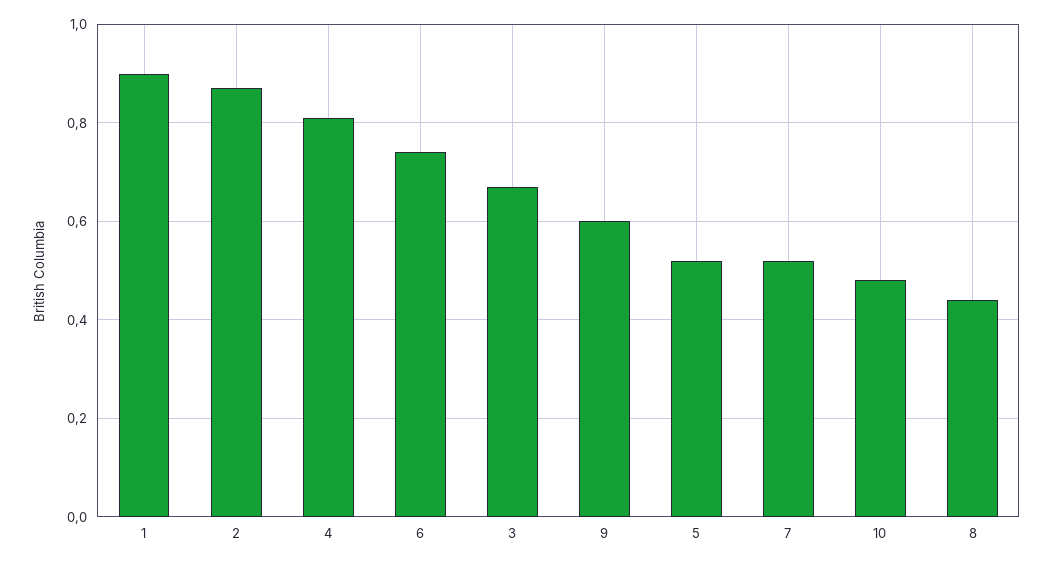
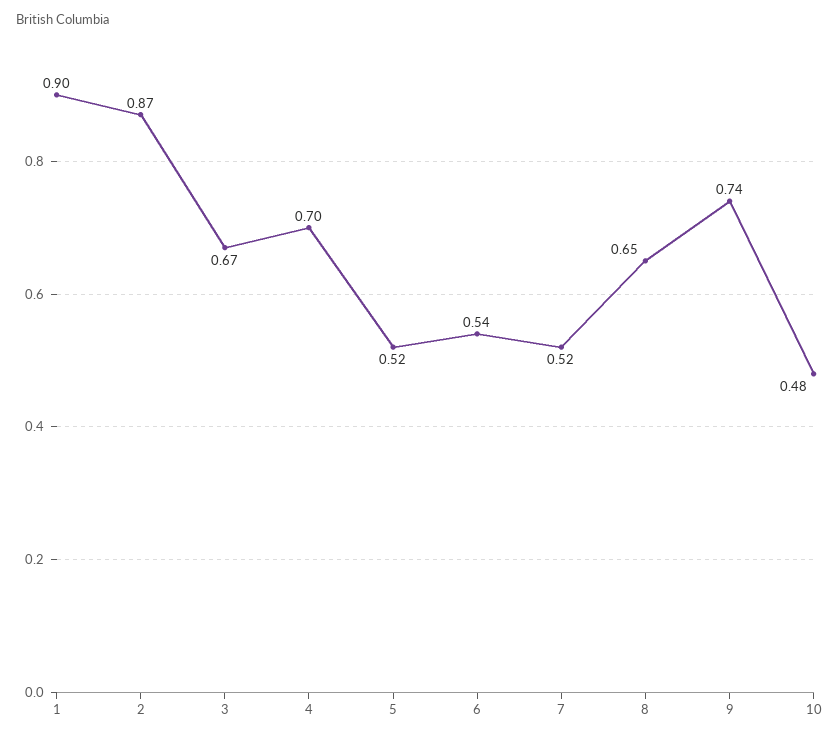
  {
    "1": 0.9,
    "2": 0.87,
-   "4": 0.8,
+   "4": 0.7,
-   "6": 0.75,
+   "6": 0.54,
    "3": 0.67,
-   "9": 0.6,
+   "9": 0.74,
    "5": 0.52,
    "7": 0.52,
    "10": 0.48,
-   "8": 0.45
+   "8": 0.65
  }

